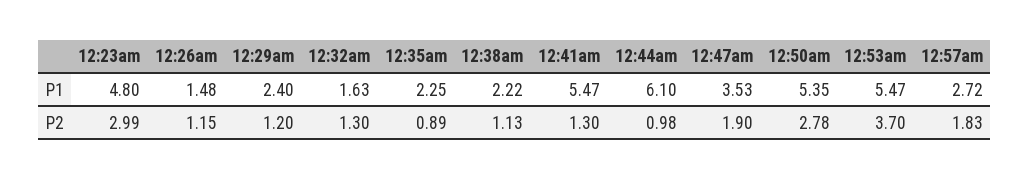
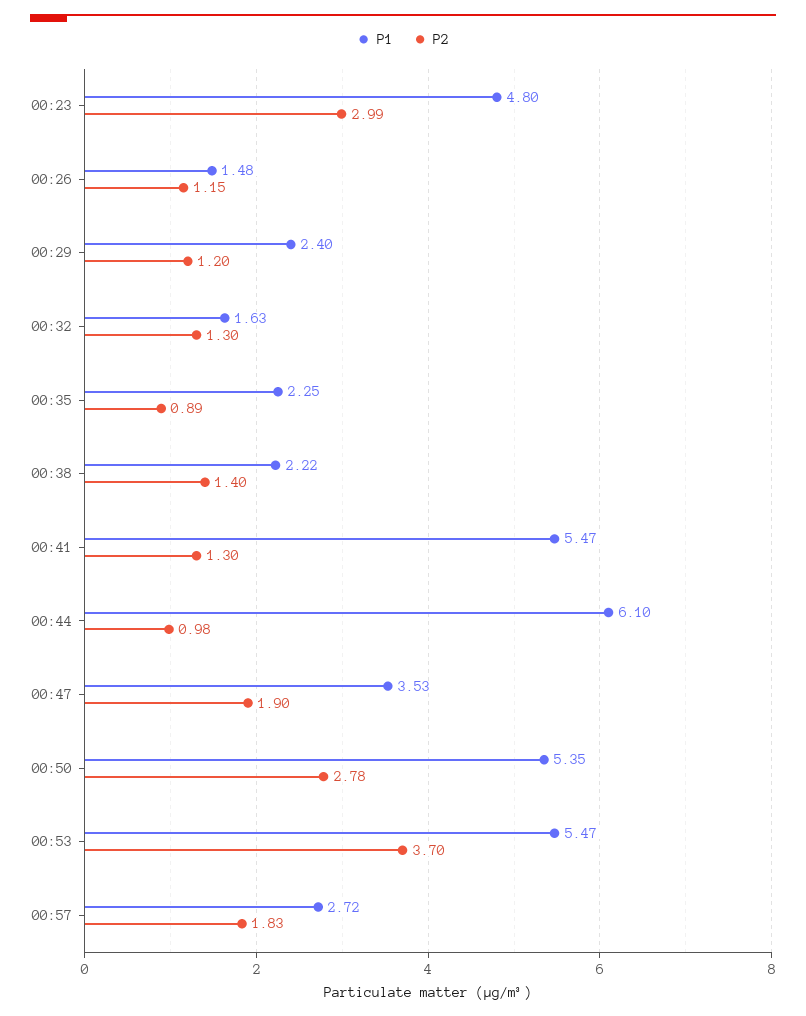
  {
    "P1": {
      "12:23am": 4.8,
      "12:26am": 1.48,
      "12:29am": 2.4,
      "12:32am": 1.63,
      "12:35am": 2.25,
      "12:38am": 2.22,
      "12:41am": 5.47,
      "12:44am": 6.1,
      "12:47am": 3.53,
      "12:50am": 5.35,
      "12:53am": 5.47,
      "12:57am": 2.72
    },
    "P2": {
      "12:23am": 2.99,
      "12:26am": 1.15,
      "12:29am": 1.2,
      "12:32am": 1.3,
      "12:35am": 0.89,
-     "12:38am": 1.13,
+     "12:38am": 1.4,
      "12:41am": 1.3,
      "12:44am": 0.98,
      "12:47am": 1.9,
      "12:50am": 2.78,
      "12:53am": 3.7,
      "12:57am": 1.83
    }
  }

